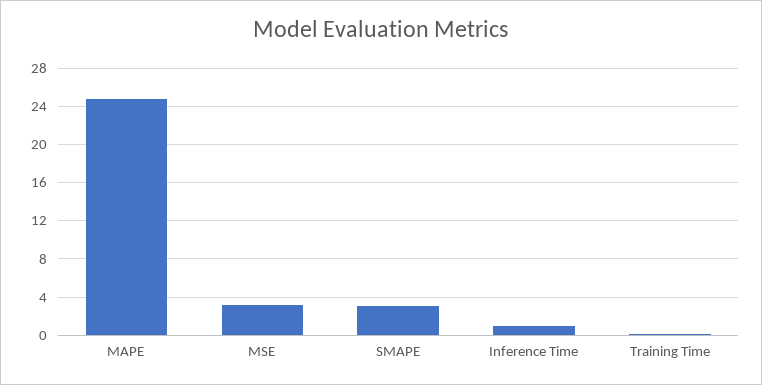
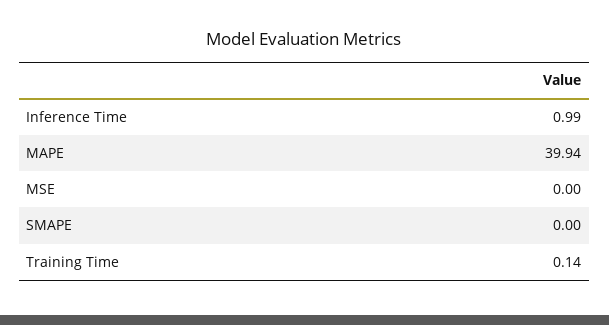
  {
-   "MAPE": 25,
+   "MAPE": 39.94,
-   "MSE": 3,
+   "MSE": 0,
-   "SMAPE": 3,
+   "SMAPE": 0,
    "Inference Time": 0.99,
    "Training Time": 0.14
  }

